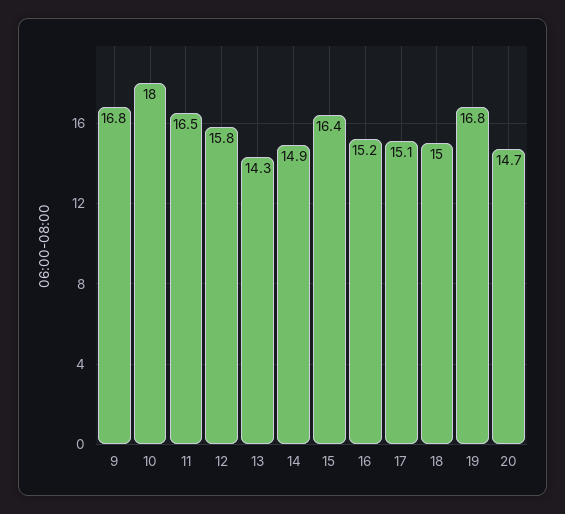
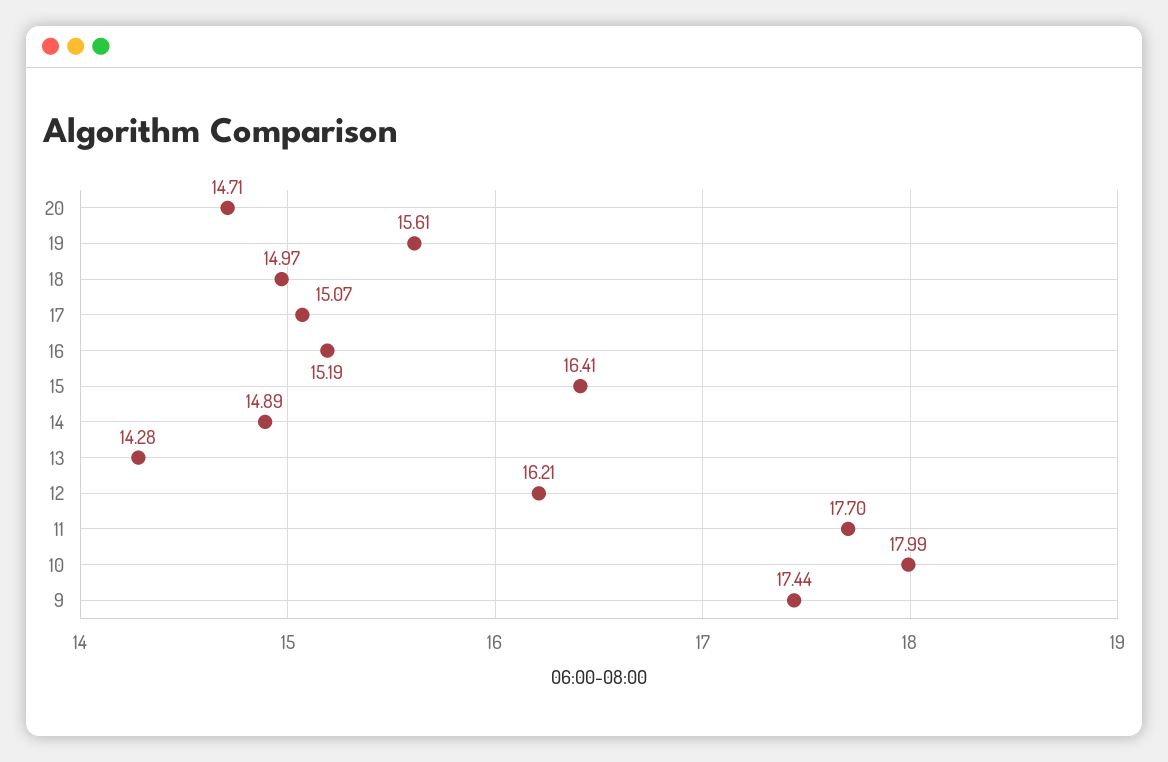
  {
-   "9": 16.8,
+   "9": 17.44,
    "10": 17.99,
-   "11": 16.5,
+   "11": 17.7,
-   "12": 15.8,
+   "12": 16.21,
    "13": 14.28,
    "14": 14.89,
    "15": 16.41,
    "16": 15.19,
    "17": 15.07,
    "18": 14.97,
-   "19": 16.8,
+   "19": 15.61,
    "20": 14.71
  }

